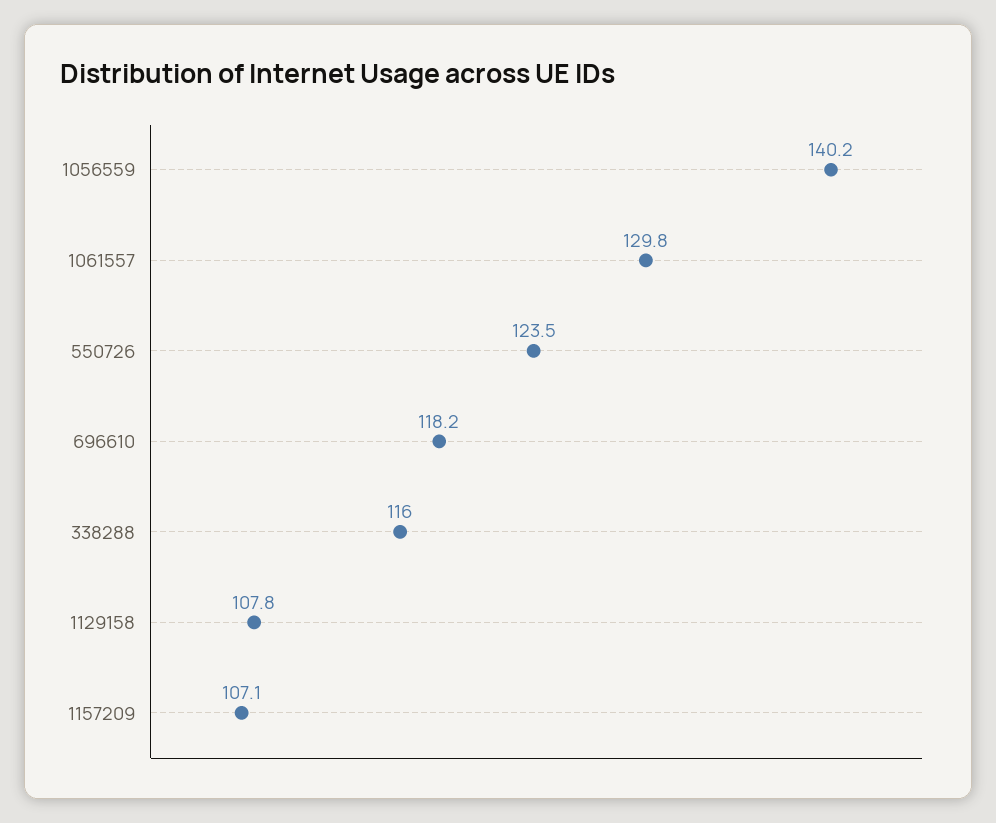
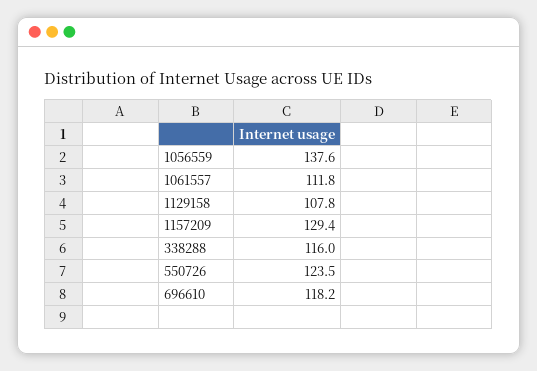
  {
-   "1056559": 140.2,
+   "1056559": 137.6,
-   "1061557": 129.8,
+   "1061557": 111.8,
    "550726": 123.5,
    "696610": 118.2,
    "338288": 116,
    "1129158": 107.8,
-   "1157209": 107.1
+   "1157209": 129.4
  }

